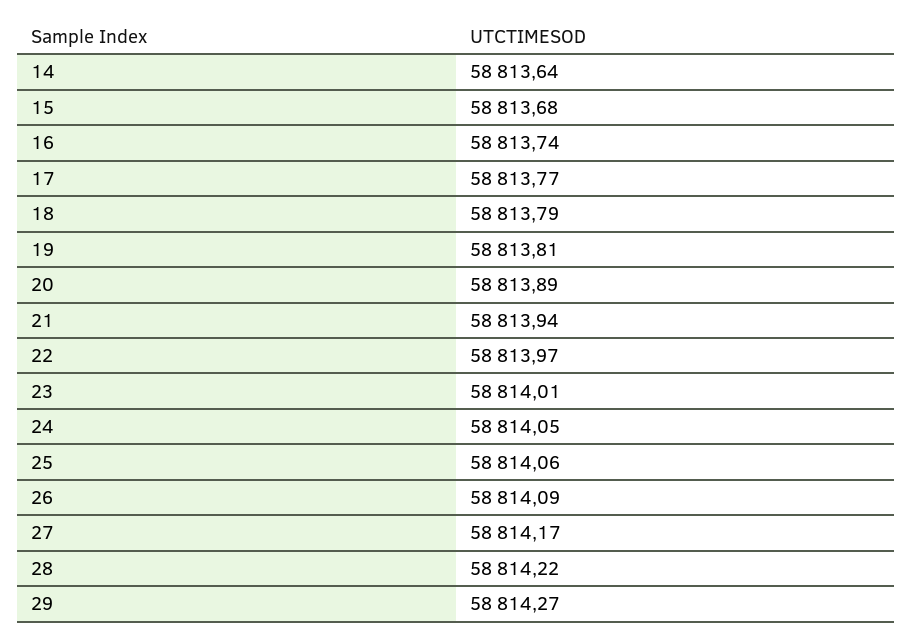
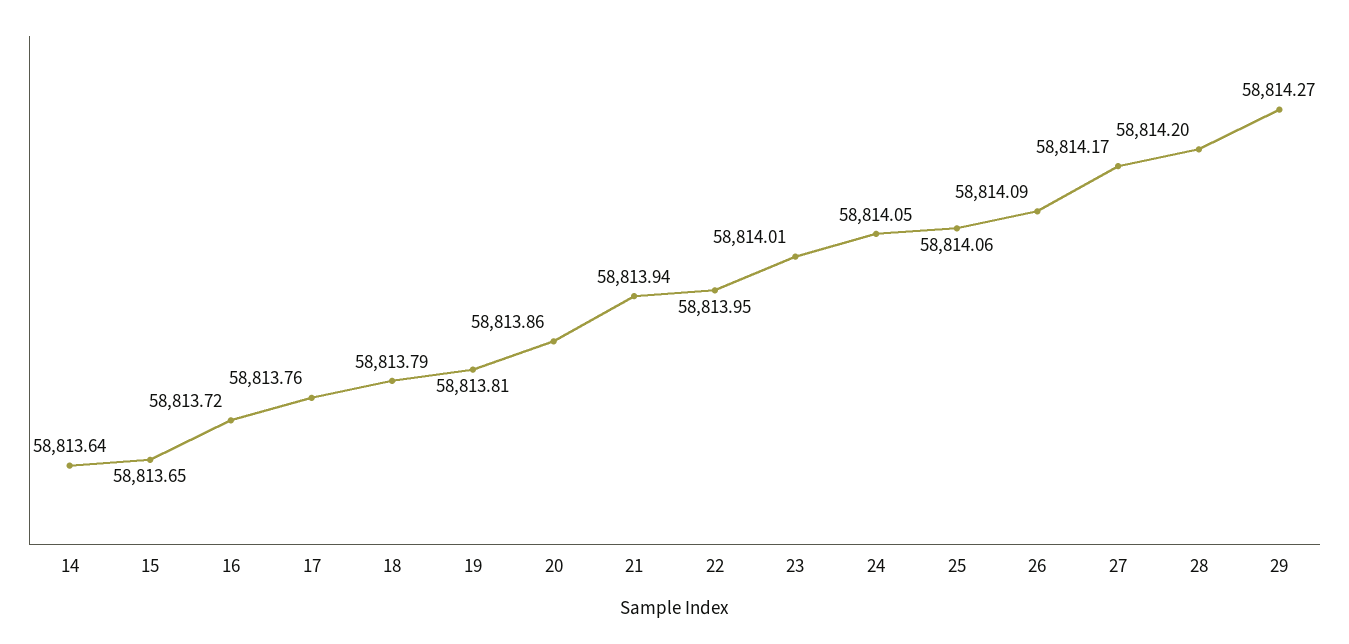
  {
    "14": 58813.64,
-   "15": 58813.68,
+   "15": 58813.65,
-   "16": 58813.74,
+   "16": 58813.72,
-   "17": 58813.77,
+   "17": 58813.76,
    "18": 58813.79,
    "19": 58813.81,
-   "20": 58813.89,
+   "20": 58813.86,
    "21": 58813.94,
-   "22": 58813.97,
+   "22": 58813.95,
    "23": 58814.01,
    "24": 58814.05,
    "25": 58814.06,
    "26": 58814.09,
    "27": 58814.17,
-   "28": 58814.22,
+   "28": 58814.2,
    "29": 58814.27
  }

